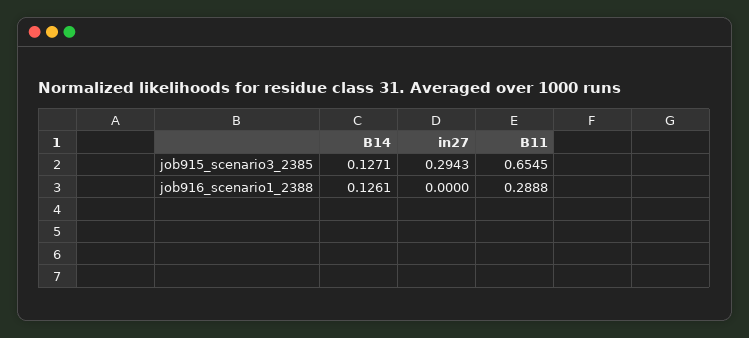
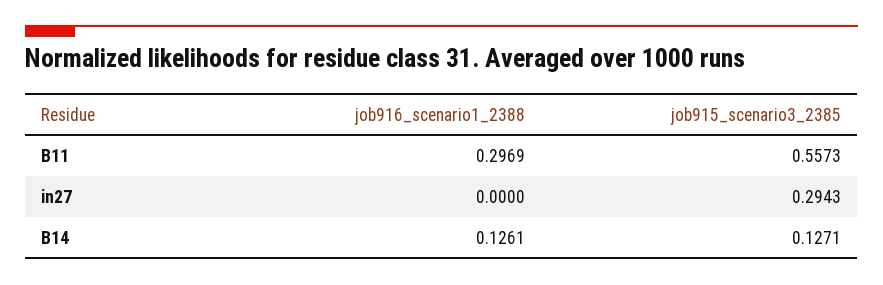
  {
    "B14": {
      "job915_scenario3_2385": 0.1271,
      "job916_scenario1_2388": 0.1261
    },
    "in27": {
      "job915_scenario3_2385": 0.2943,
      "job916_scenario1_2388": 0
    },
    "B11": {
-     "job915_scenario3_2385": 0.6545,
+     "job915_scenario3_2385": 0.5573,
-     "job916_scenario1_2388": 0.2888
+     "job916_scenario1_2388": 0.2969
    }
  }

